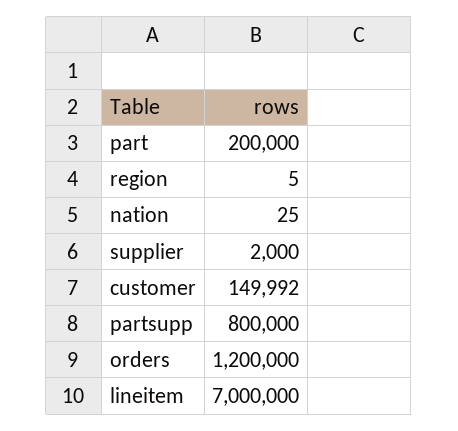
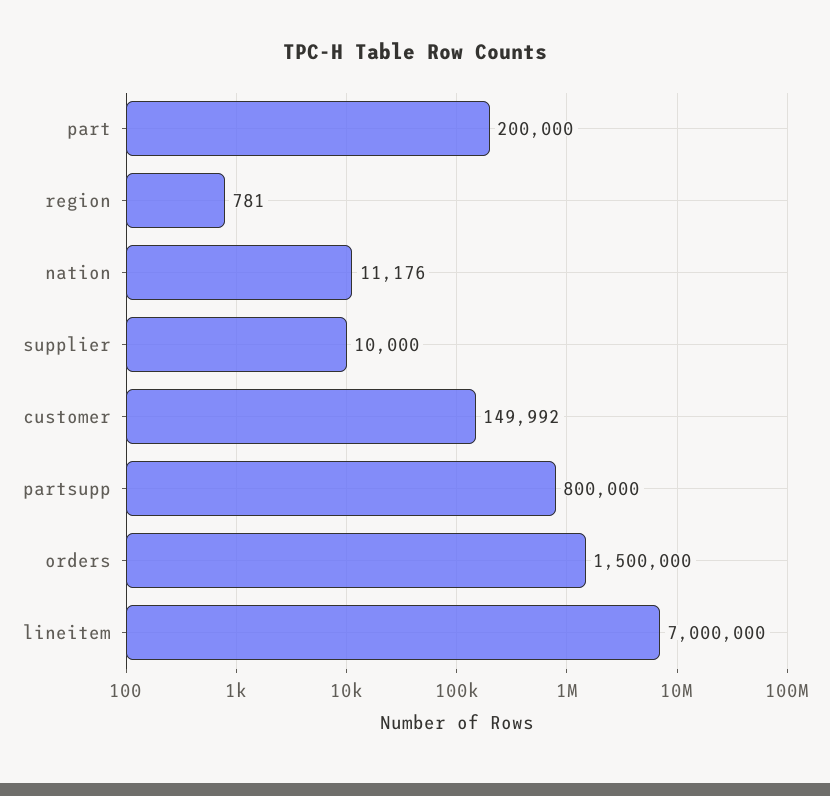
  {
    "part": 200000,
-   "region": 5,
+   "region": 781,
-   "nation": 25,
+   "nation": 11176,
-   "supplier": 2000,
+   "supplier": 10000,
    "customer": 149992,
    "partsupp": 800000,
-   "orders": 1200000,
+   "orders": 1500000,
    "lineitem": 7000000
  }

